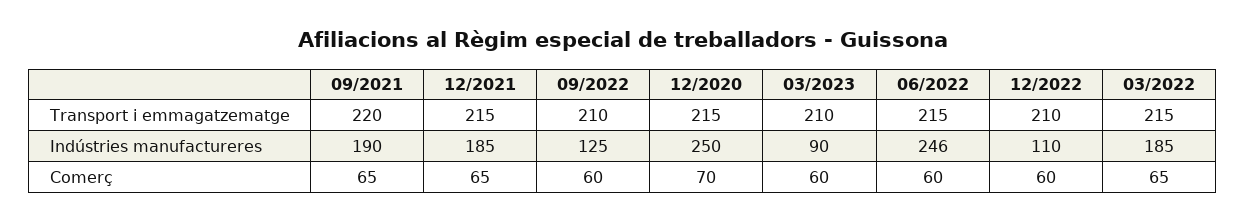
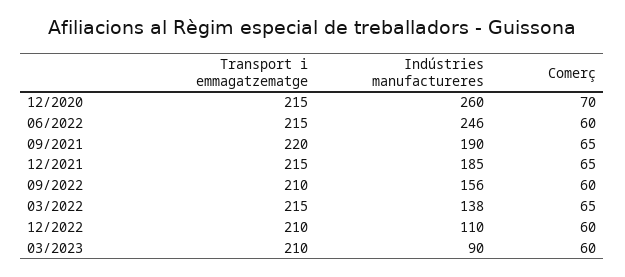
  {
    "09/2021": {
      "Transport i emmagatzematge": 220,
      "Indústries manufactureres": 190,
      "Comerç": 65
    },
    "12/2021": {
      "Transport i emmagatzematge": 215,
      "Indústries manufactureres": 185,
      "Comerç": 65
    },
    "09/2022": {
      "Transport i emmagatzematge": 210,
-     "Indústries manufactureres": 125,
+     "Indústries manufactureres": 156,
      "Comerç": 60
    },
    "12/2020": {
      "Transport i emmagatzematge": 215,
-     "Indústries manufactureres": 250,
+     "Indústries manufactureres": 260,
      "Comerç": 70
    },
    "03/2023": {
      "Transport i emmagatzematge": 210,
      "Indústries manufactureres": 90,
      "Comerç": 60
    },
    "06/2022": {
      "Transport i emmagatzematge": 215,
      "Indústries manufactureres": 246,
      "Comerç": 60
    },
    "12/2022": {
      "Transport i emmagatzematge": 210,
      "Indústries manufactureres": 110,
      "Comerç": 60
    },
    "03/2022": {
      "Transport i emmagatzematge": 215,
-     "Indústries manufactureres": 185,
+     "Indústries manufactureres": 138,
      "Comerç": 65
    }
  }

